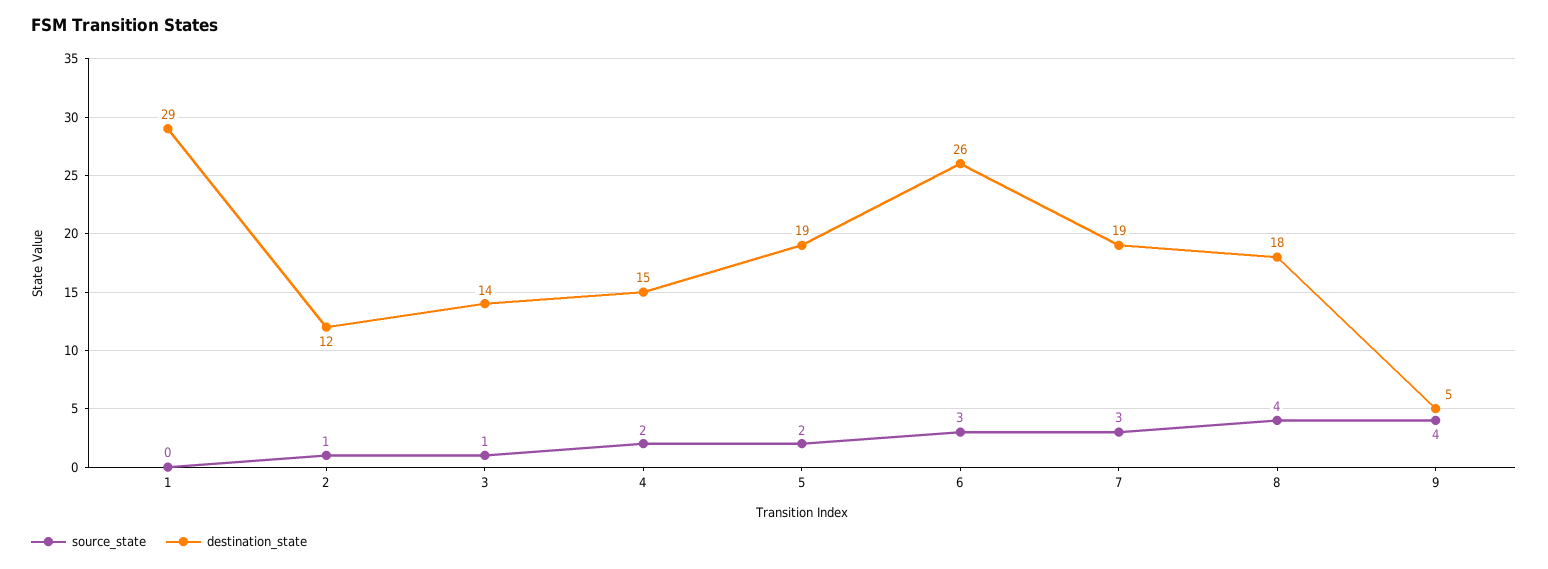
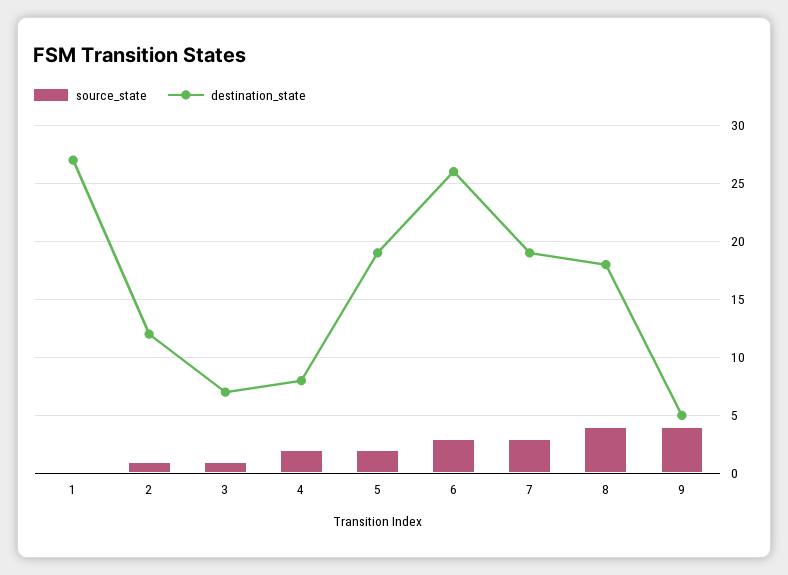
  {
    "source_state": {
      "1": 0,
      "2": 1,
      "3": 1,
      "4": 2,
      "5": 2,
      "6": 3,
      "7": 3,
      "8": 4,
      "9": 4
    },
    "destination_state": {
-     "1": 29,
+     "1": 27,
      "2": 12,
-     "3": 14,
+     "3": 7,
-     "4": 15,
+     "4": 8,
      "5": 19,
      "6": 26,
      "7": 19,
      "8": 18,
      "9": 5
    }
  }

